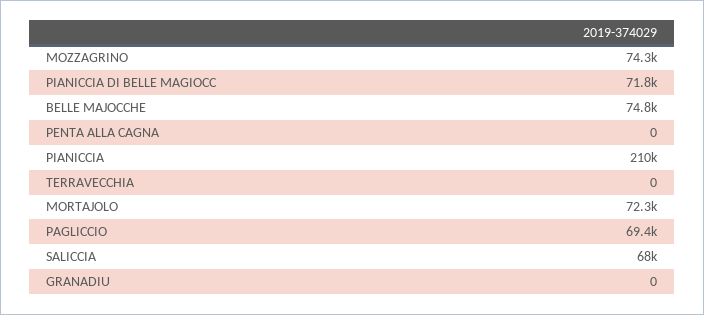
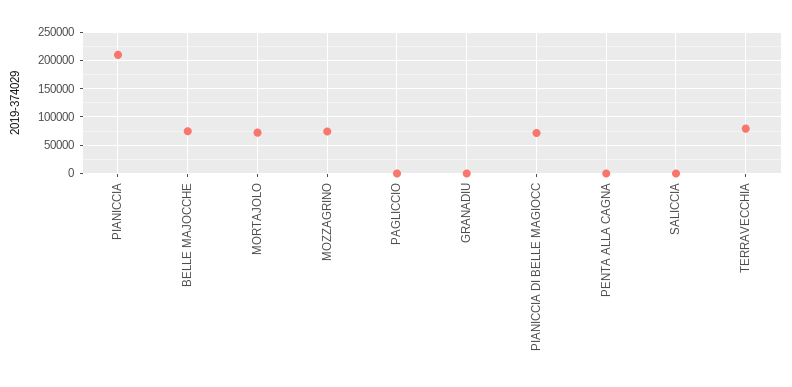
  {
    "MOZZAGRINO": 74300,
    "PIANICCIA DI BELLE MAGIOCC": 71800,
    "BELLE MAJOCCHE": 74800,
    "PENTA ALLA CAGNA": 0,
    "PIANICCIA": 210000,
-   "TERRAVECCHIA": 0,
+   "TERRAVECCHIA": 75000,
    "MORTAJOLO": 72300,
-   "PAGLICCIO": 69400,
+   "PAGLICCIO": 0,
-   "SALICCIA": 68000,
+   "SALICCIA": 0,
    "GRANADIU": 0
  }

